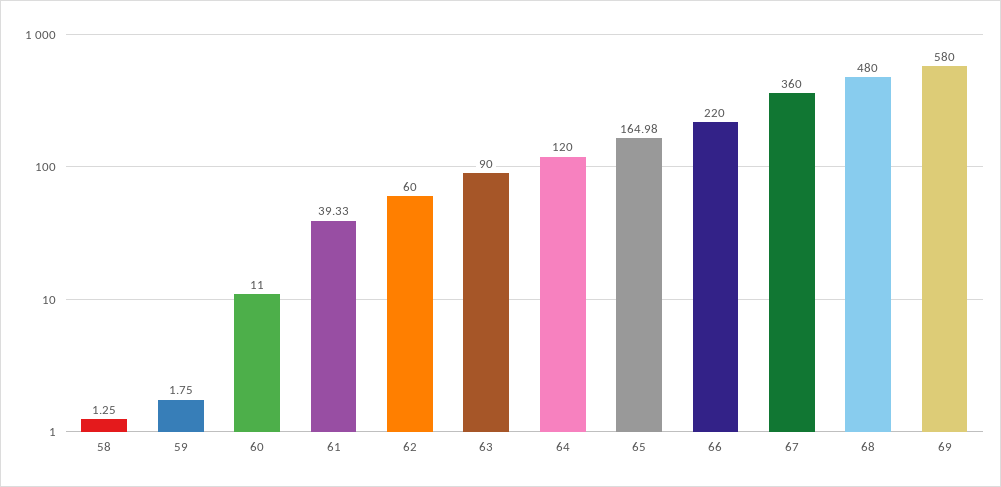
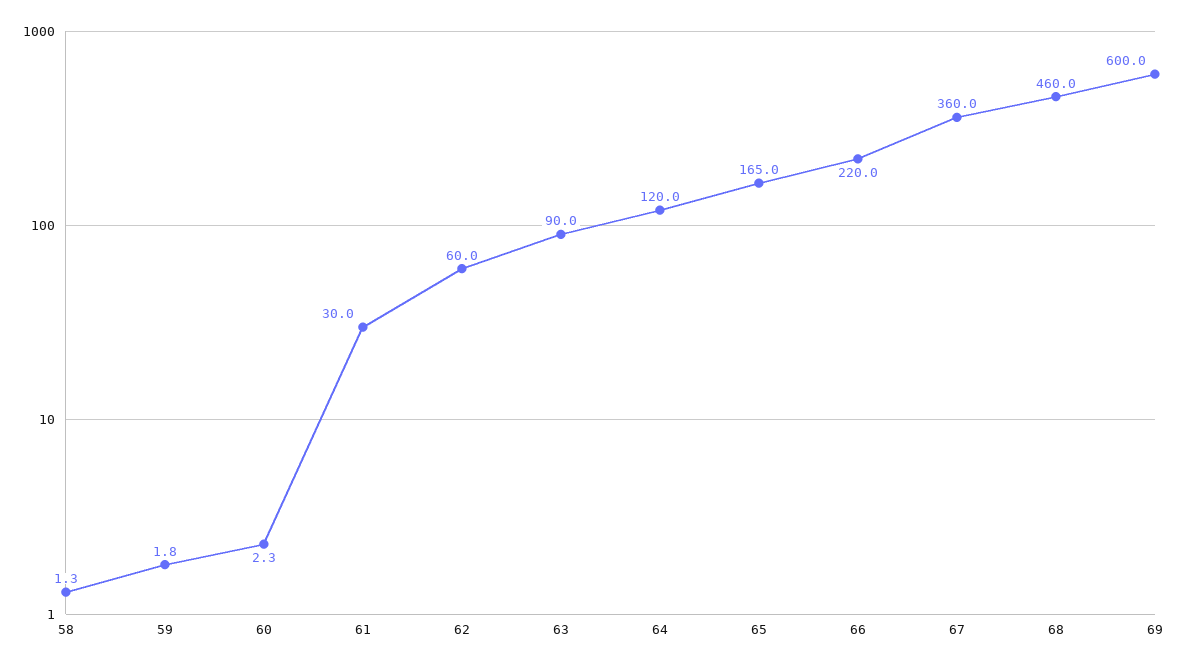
  {
    "58": 1.25,
    "59": 1.75,
-   "60": 11,
+   "60": 2.3,
-   "61": 39.33,
+   "61": 30,
    "62": 60,
    "63": 90,
    "64": 120,
    "65": 164.98,
    "66": 220,
    "67": 360,
-   "68": 480,
+   "68": 460,
-   "69": 580
+   "69": 600
  }

